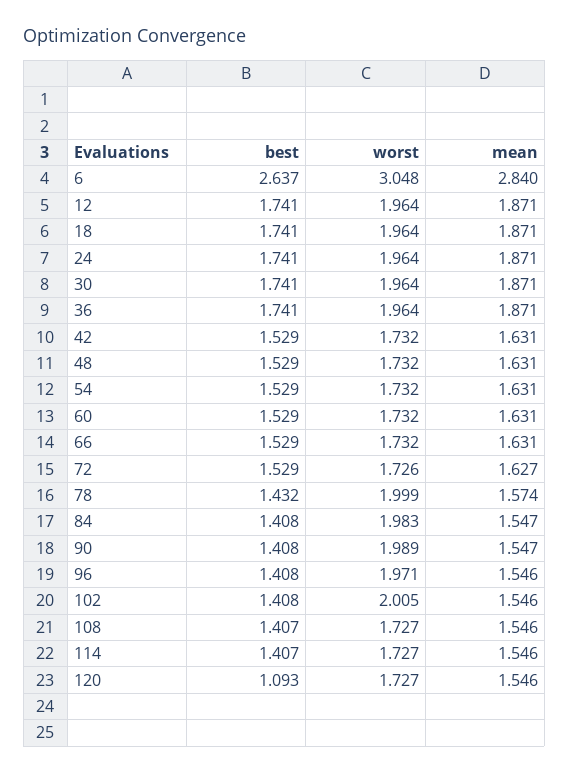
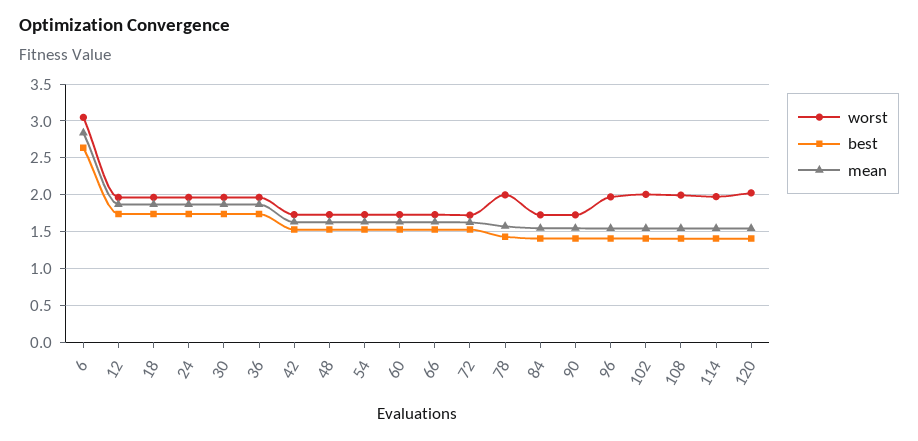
  {
    "best": {
      "6": 2.637,
      "12": 1.741,
      "18": 1.741,
      "24": 1.741,
      "30": 1.741,
      "36": 1.741,
      "42": 1.529,
      "48": 1.529,
      "54": 1.529,
      "60": 1.529,
      "66": 1.529,
      "72": 1.529,
      "78": 1.432,
      "84": 1.408,
      "90": 1.408,
      "96": 1.408,
      "102": 1.408,
      "108": 1.407,
      "114": 1.407,
-     "120": 1.093
+     "120": 1.4
    },
    "worst": {
      "6": 3.048,
      "12": 1.964,
      "18": 1.964,
      "24": 1.964,
      "30": 1.964,
      "36": 1.964,
      "42": 1.732,
      "48": 1.732,
      "54": 1.732,
      "60": 1.732,
      "66": 1.732,
      "72": 1.726,
      "78": 1.999,
-     "84": 1.983,
+     "84": 1.7,
-     "90": 1.989,
+     "90": 1.7,
      "96": 1.971,
      "102": 2.005,
-     "108": 1.727,
+     "108": 2,
-     "114": 1.727,
+     "114": 2,
-     "120": 1.727
+     "120": 2
    },
    "mean": {
      "6": 2.84,
      "12": 1.871,
      "18": 1.871,
      "24": 1.871,
      "30": 1.871,
      "36": 1.871,
      "42": 1.631,
      "48": 1.631,
      "54": 1.631,
      "60": 1.631,
      "66": 1.631,
      "72": 1.627,
      "78": 1.574,
      "84": 1.547,
      "90": 1.547,
      "96": 1.546,
      "102": 1.546,
      "108": 1.546,
      "114": 1.546,
      "120": 1.546
    }
  }

